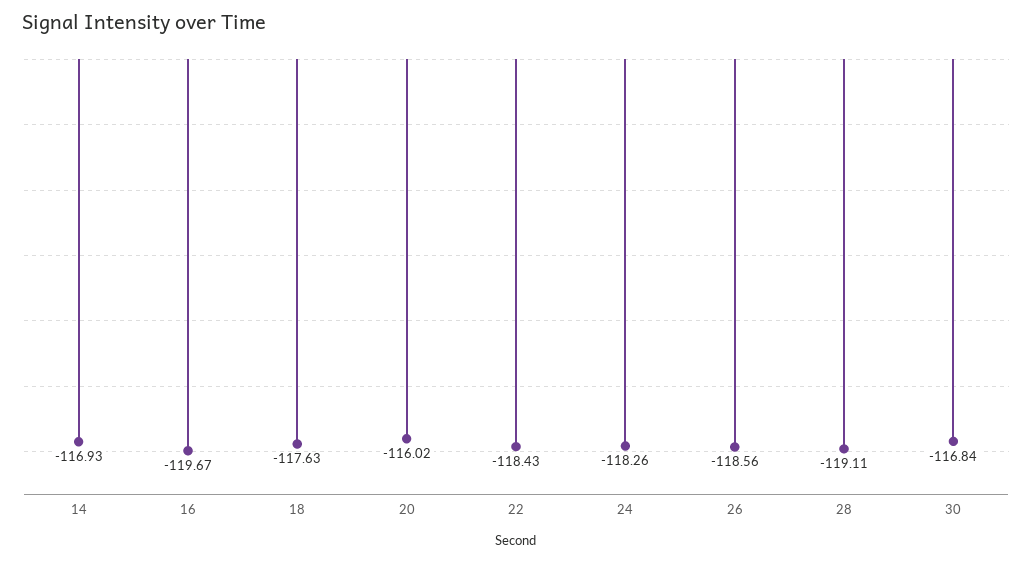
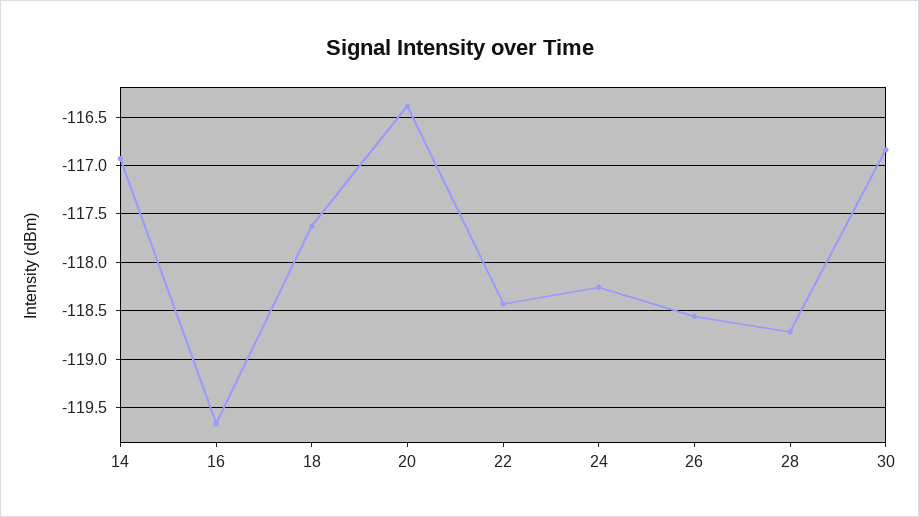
  {
    "14": -116.93,
    "16": -119.67,
    "18": -117.63,
-   "20": -116.02,
+   "20": -116.4,
    "22": -118.43,
    "24": -118.26,
    "26": -118.56,
-   "28": -119.11,
+   "28": -118.7,
    "30": -116.84
  }

